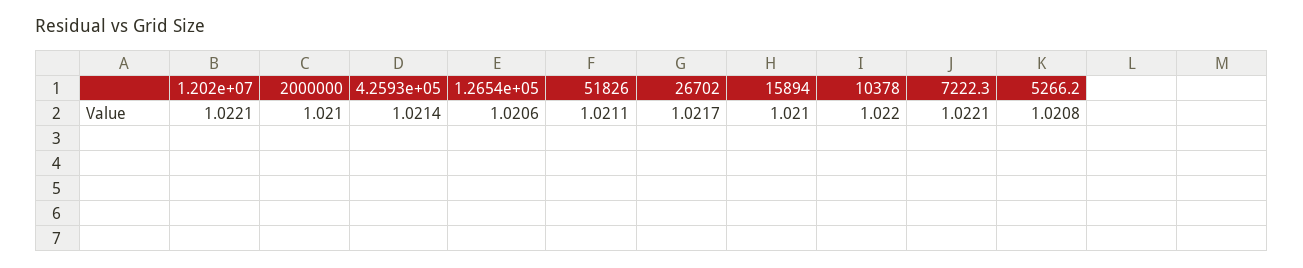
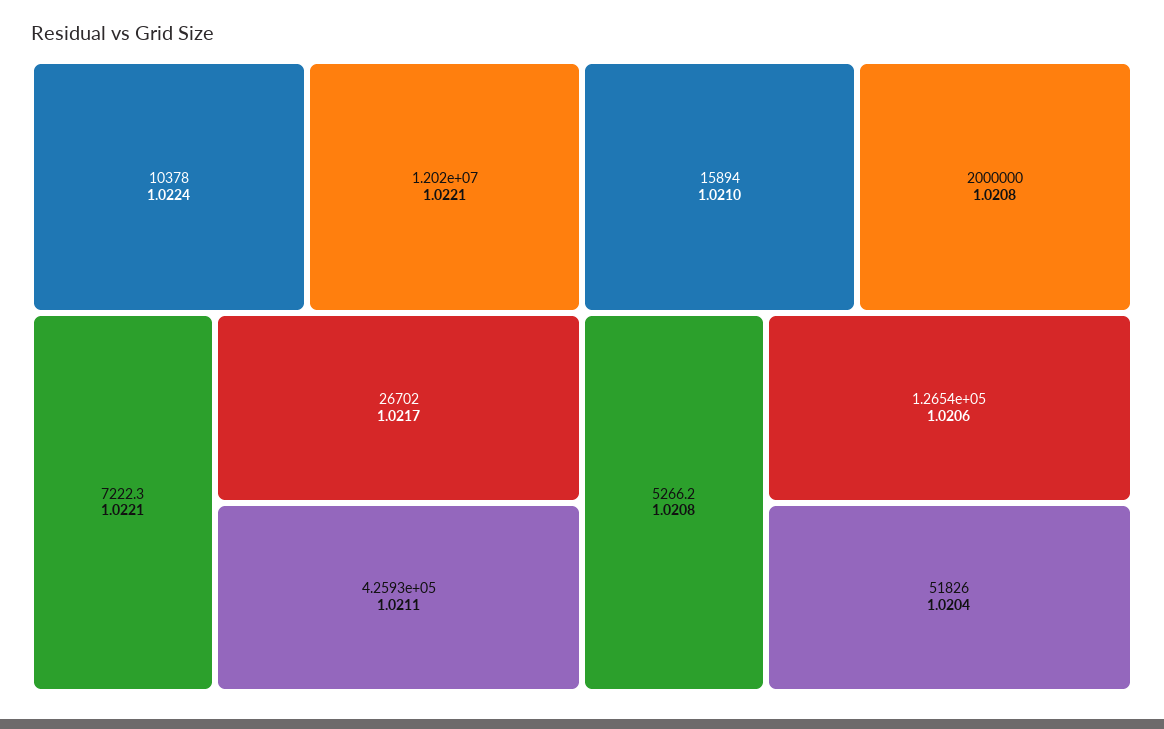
  {
    "1.202e+07": 1.0221,
-   "2000000": 1.021,
+   "2000000": 1.0208,
-   "4.2593e+05": 1.0214,
+   "4.2593e+05": 1.0211,
    "1.2654e+05": 1.0206,
-   "51826": 1.0211,
+   "51826": 1.0204,
    "26702": 1.0217,
    "15894": 1.021,
-   "10378": 1.022,
+   "10378": 1.0224,
    "7222.3": 1.0221,
    "5266.2": 1.0208
  }

